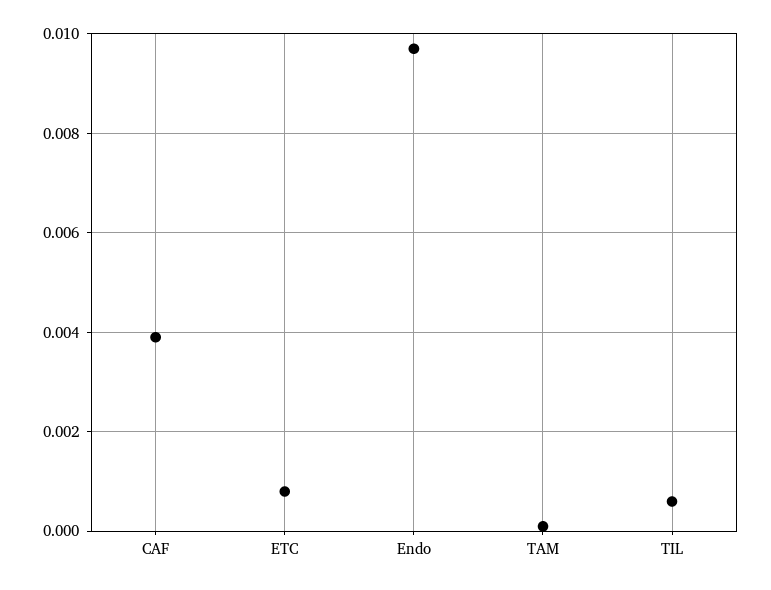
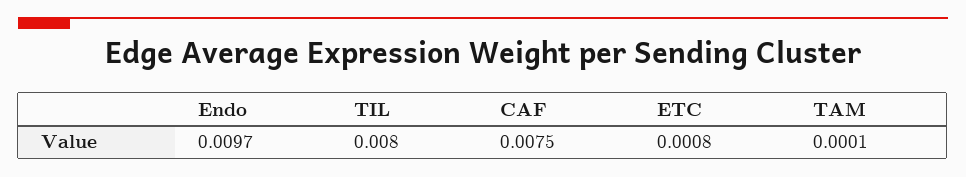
  {
-   "CAF": 0.004,
+   "CAF": 0.0075,
    "ETC": 0.0008,
    "Endo": 0.0097,
    "TAM": 0.0001,
-   "TIL": 0.0005
+   "TIL": 0.008
  }

